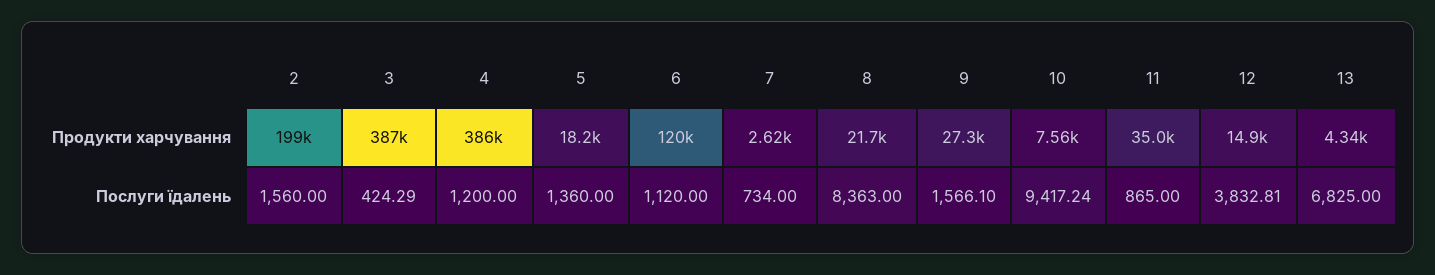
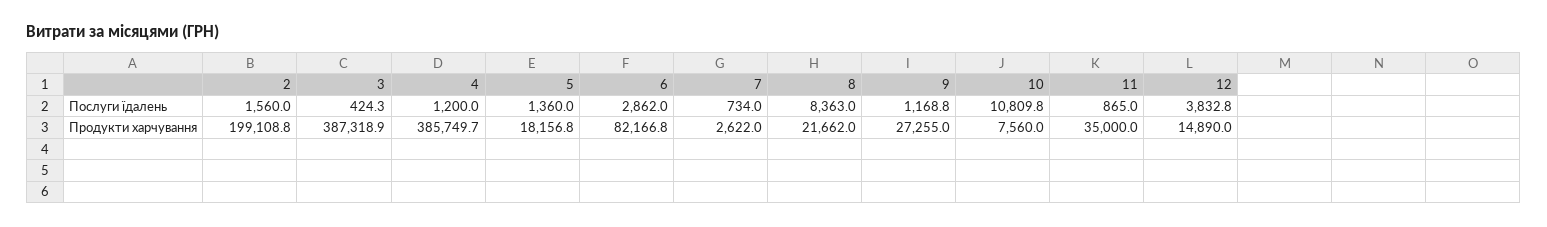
  {
    "2": {
      "Продукти харчування": 199108.8,
      "Послуги їдалень": 1560
    },
    "3": {
      "Продукти харчування": 387318.9,
      "Послуги їдалень": 424.29
    },
    "4": {
      "Продукти харчування": 385749.7,
      "Послуги їдалень": 1200
    },
    "5": {
      "Продукти харчування": 18156.8,
      "Послуги їдалень": 1360
    },
    "6": {
-     "Продукти харчування": 120000,
+     "Продукти харчування": 82166.8,
-     "Послуги їдалень": 1120
+     "Послуги їдалень": 2862
    },
    "7": {
      "Продукти харчування": 2622,
      "Послуги їдалень": 734
    },
    "8": {
      "Продукти харчування": 21662,
      "Послуги їдалень": 8363
    },
    "9": {
      "Продукти харчування": 27255,
-     "Послуги їдалень": 1566.1
+     "Послуги їдалень": 1168.8
    },
    "10": {
      "Продукти харчування": 7560,
-     "Послуги їдалень": 9417.24
+     "Послуги їдалень": 10809.8
    },
    "11": {
      "Продукти харчування": 35000,
      "Послуги їдалень": 865
    },
    "12": {
      "Продукти харчування": 14890,
      "Послуги їдалень": 3832.81
-   },
+   }
-   "13": {
-     "Продукти харчування": 4340,
-     "Послуги їдалень": 6825
-   }
  }

